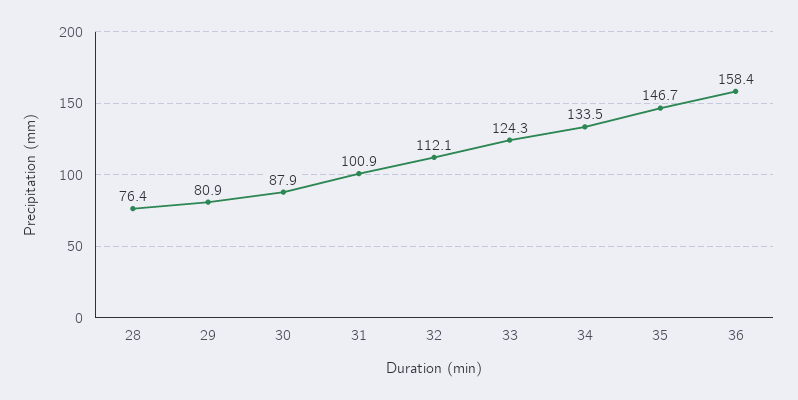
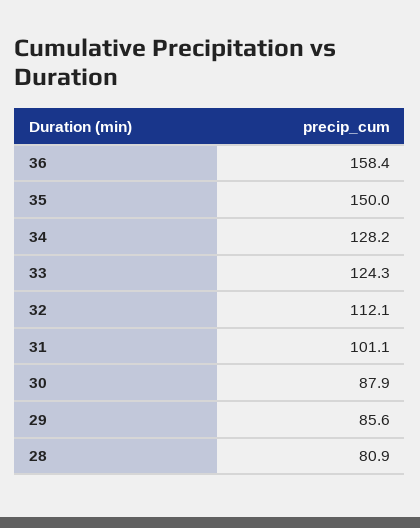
  {
-   "28": 76.4,
+   "28": 80.9,
-   "29": 80.9,
+   "29": 85.6,
    "30": 87.9,
-   "31": 100.9,
+   "31": 101.1,
    "32": 112.1,
    "33": 124.3,
-   "34": 133.5,
+   "34": 128.2,
-   "35": 146.7,
+   "35": 150,
    "36": 158.4
  }

